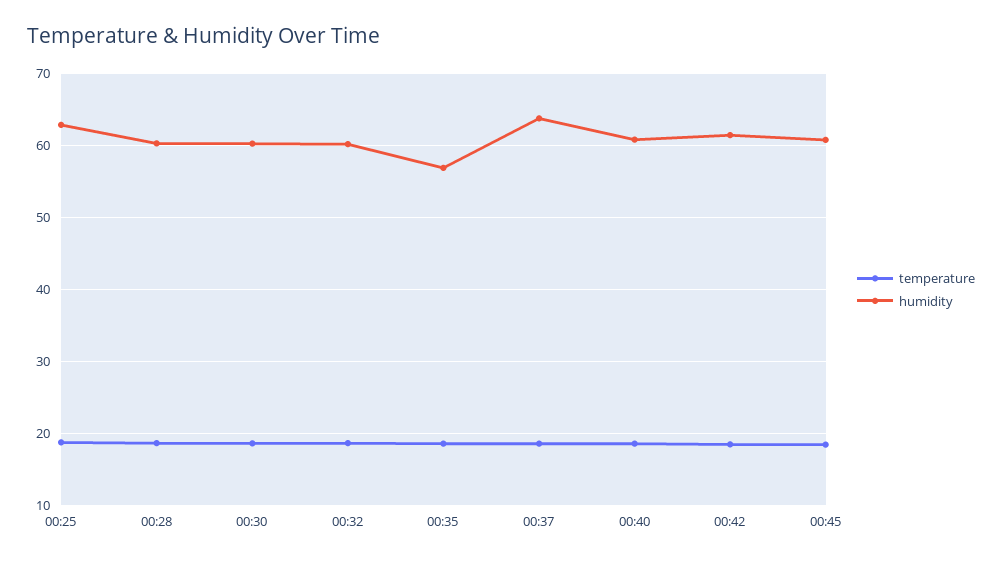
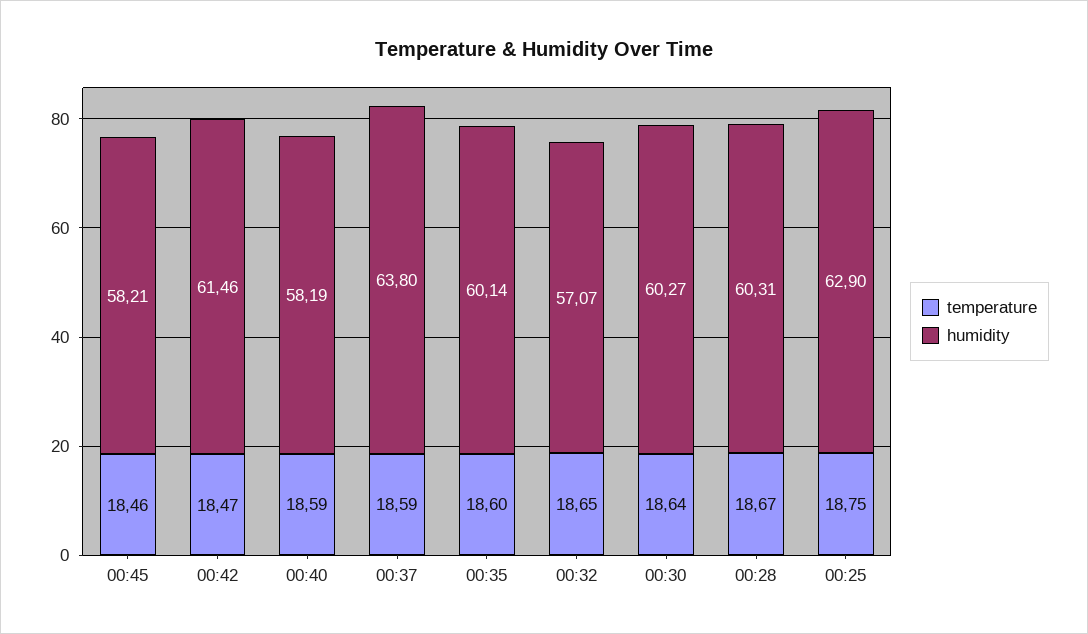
  {
    "temperature": {
      "00:25": 18.75,
      "00:28": 18.67,
      "00:30": 18.64,
      "00:32": 18.65,
      "00:35": 18.6,
      "00:37": 18.59,
      "00:40": 18.59,
      "00:42": 18.47,
      "00:45": 18.46
    },
    "humidity": {
      "00:25": 62.9,
      "00:28": 60.31,
      "00:30": 60.27,
-     "00:32": 60,
+     "00:32": 57.07,
-     "00:35": 57,
+     "00:35": 60.14,
      "00:37": 63.8,
-     "00:40": 61,
+     "00:40": 58.19,
      "00:42": 61.46,
-     "00:45": 61
+     "00:45": 58.21
    }
  }

